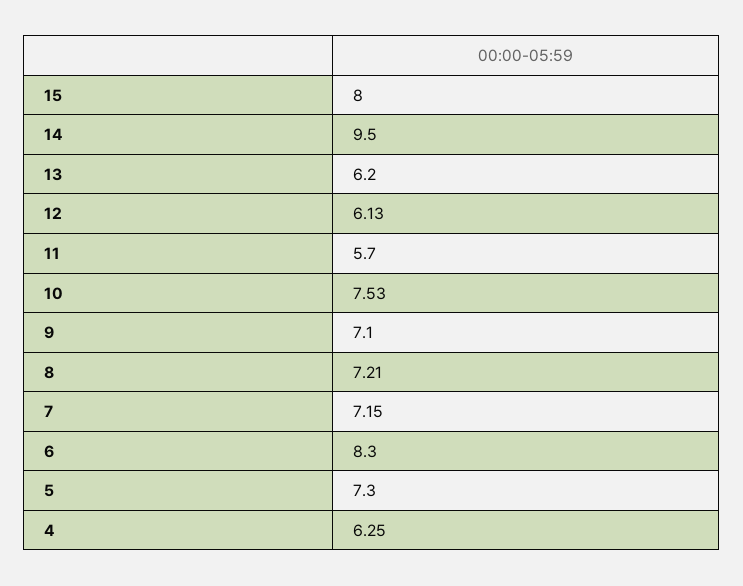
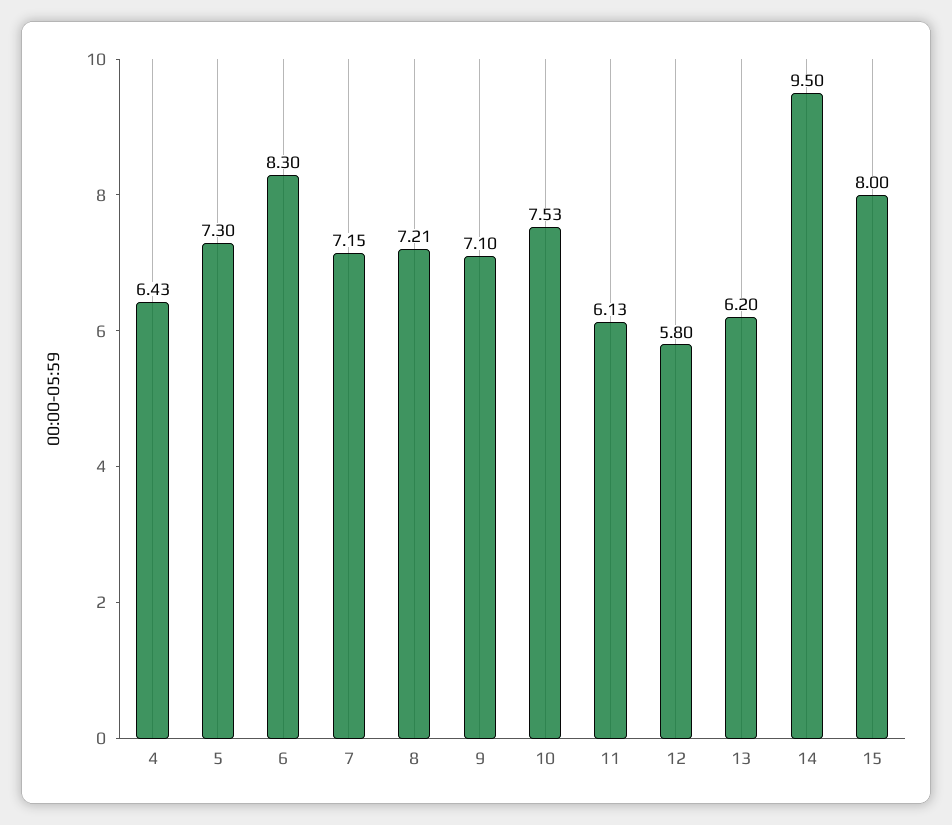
  {
    "15": 8,
    "14": 9.5,
    "13": 6.2,
-   "12": 6.13,
+   "12": 5.8,
-   "11": 5.7,
+   "11": 6.13,
    "10": 7.53,
    "9": 7.1,
    "8": 7.21,
    "7": 7.15,
    "6": 8.3,
    "5": 7.3,
-   "4": 6.25
+   "4": 6.43
  }

